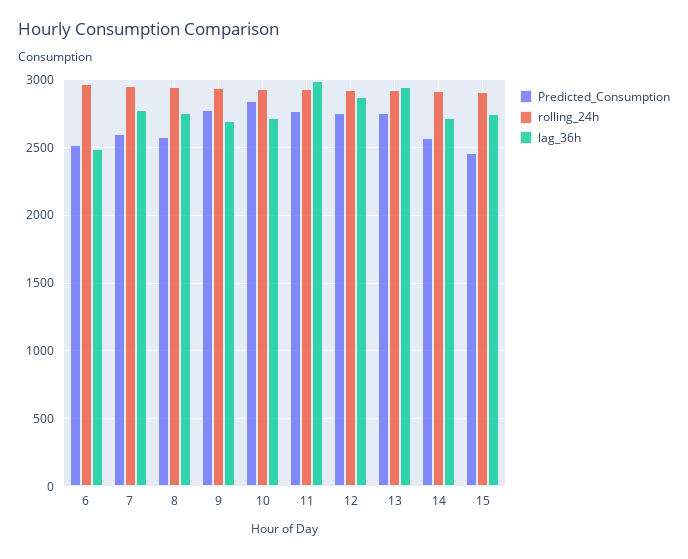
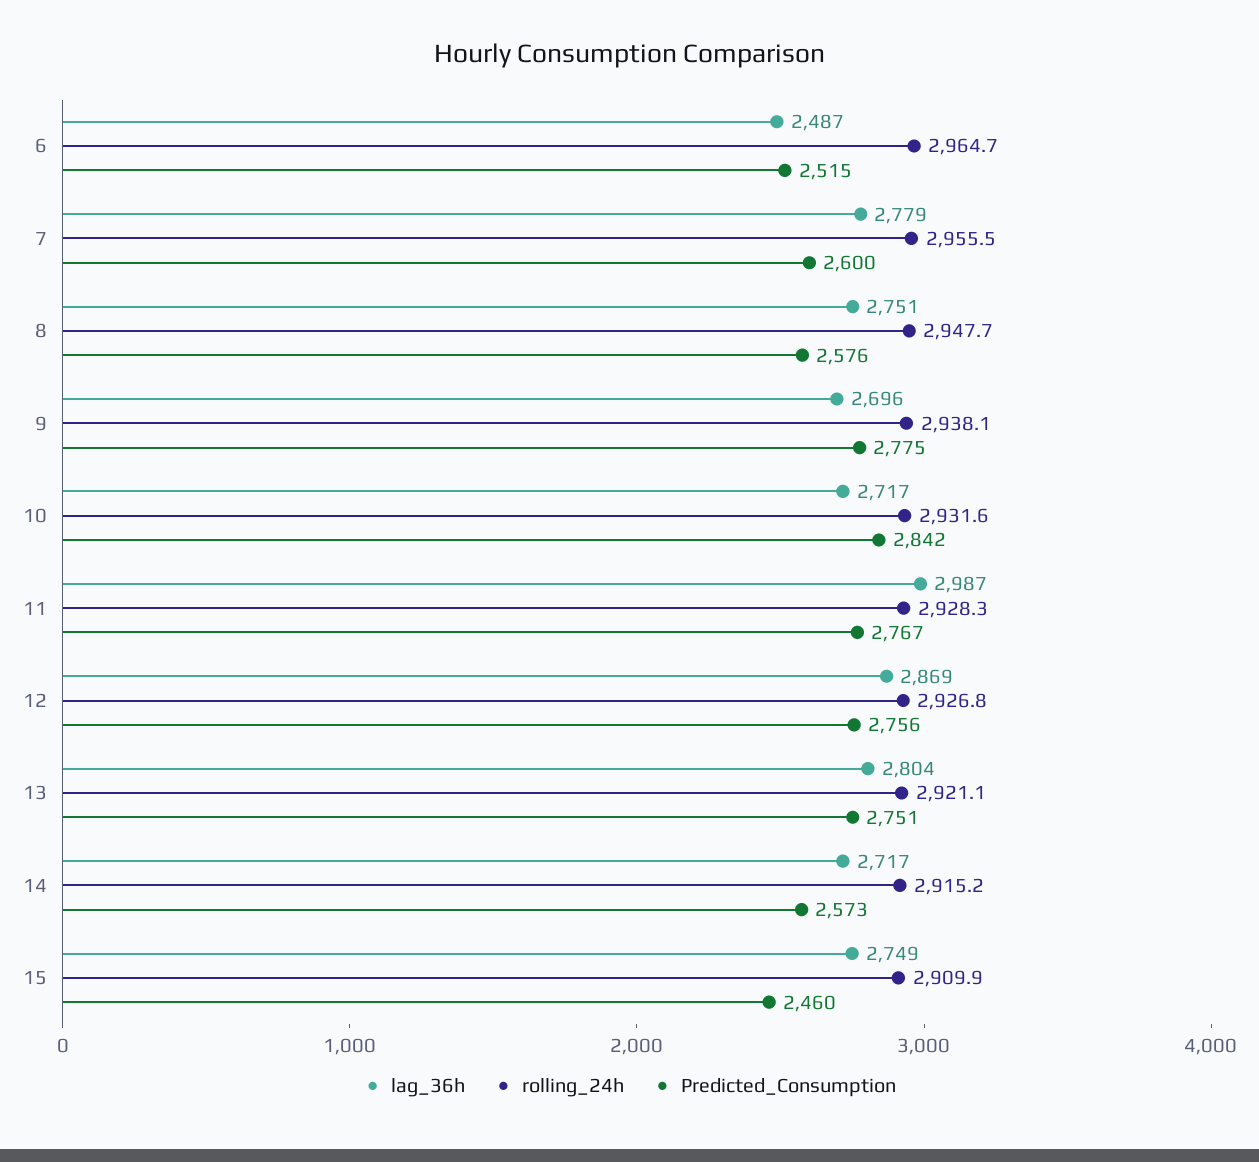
  {
    "Predicted_Consumption": {
      "6": 2515,
      "7": 2600,
      "8": 2576,
      "9": 2775,
      "10": 2842,
      "11": 2767,
      "12": 2756,
      "13": 2751,
      "14": 2573,
      "15": 2460
    },
    "rolling_24h": {
      "6": 2964.7,
      "7": 2955.5,
      "8": 2947.7,
      "9": 2938.1,
      "10": 2931.6,
      "11": 2928.3,
      "12": 2926.8,
      "13": 2921.1,
      "14": 2915.2,
      "15": 2909.9
    },
    "lag_36h": {
      "6": 2487,
      "7": 2779,
      "8": 2751,
      "9": 2696,
      "10": 2717,
      "11": 2987,
      "12": 2869,
-     "13": 2950,
+     "13": 2804,
      "14": 2717,
      "15": 2749
    }
  }

